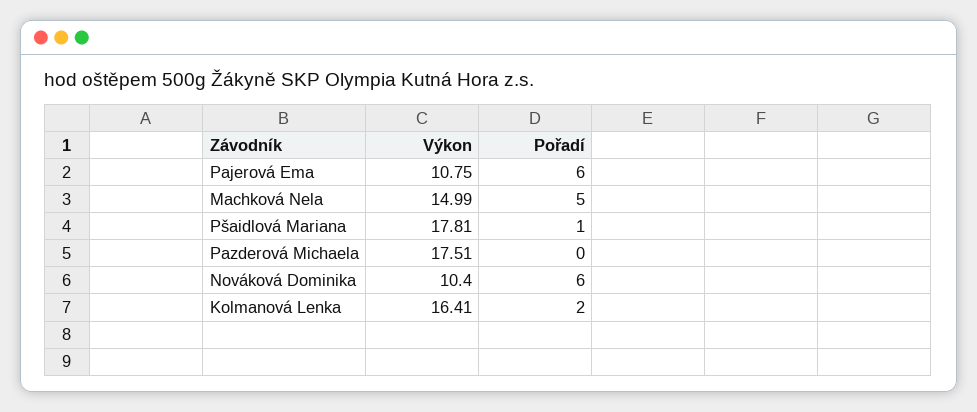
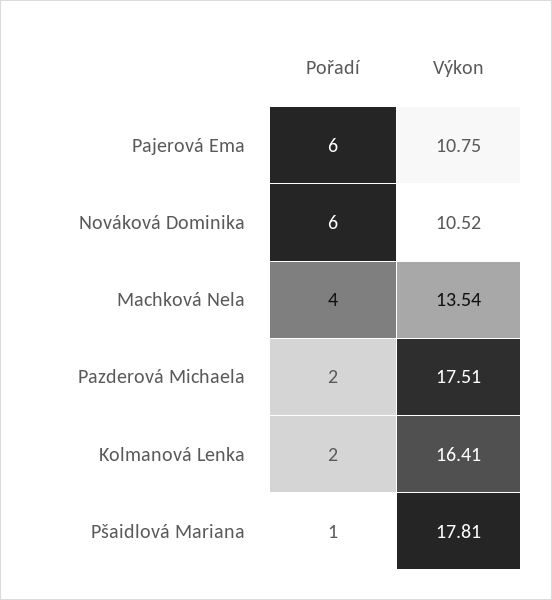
  {
    "Výkon": {
      "Pajerová Ema": 10.75,
-     "Machková Nela": 14.99,
+     "Machková Nela": 13.54,
      "Pšaidlová Mariana": 17.81,
      "Pazderová Michaela": 17.51,
-     "Nováková Dominika": 10.4,
+     "Nováková Dominika": 10.52,
      "Kolmanová Lenka": 16.41
    },
    "Pořadí": {
      "Pajerová Ema": 6,
-     "Machková Nela": 5,
+     "Machková Nela": 4,
      "Pšaidlová Mariana": 1,
-     "Pazderová Michaela": 0,
+     "Pazderová Michaela": 2,
      "Nováková Dominika": 6,
      "Kolmanová Lenka": 2
    }
  }

